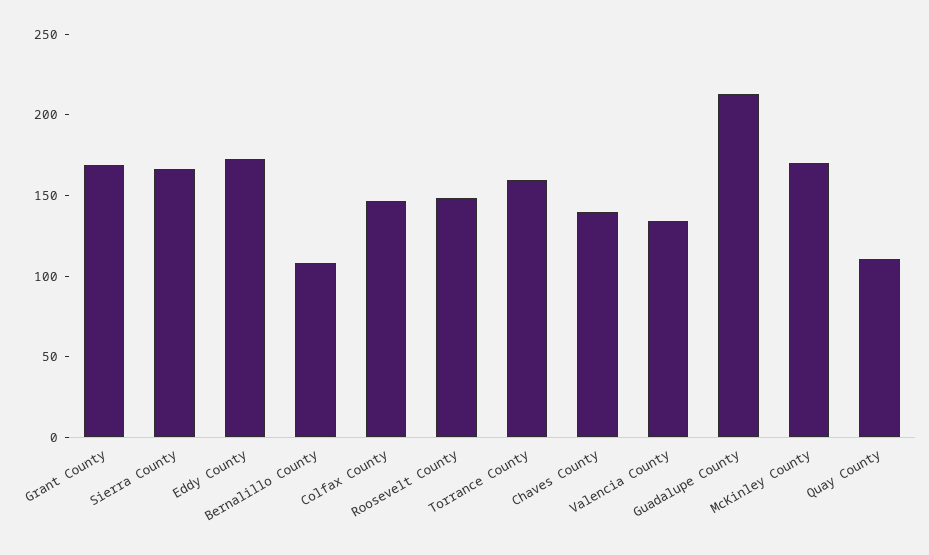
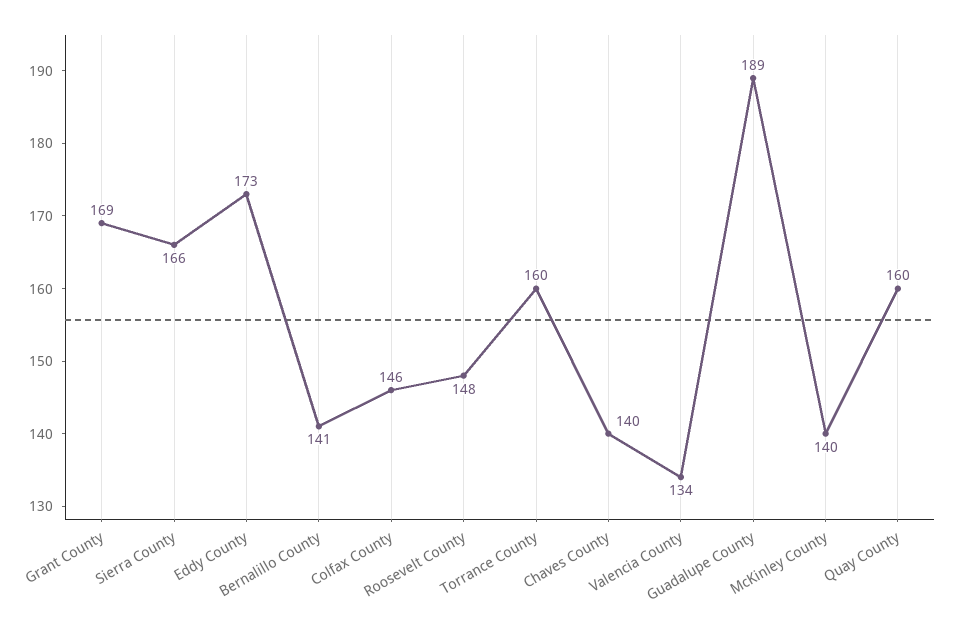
  {
    "Grant County": 169,
    "Sierra County": 166,
    "Eddy County": 173,
-   "Bernalillo County": 110,
+   "Bernalillo County": 141,
    "Colfax County": 146,
    "Roosevelt County": 148,
    "Torrance County": 160,
    "Chaves County": 140,
    "Valencia County": 134,
-   "Guadalupe County": 210,
+   "Guadalupe County": 189,
-   "McKinley County": 170,
+   "McKinley County": 140,
-   "Quay County": 110
+   "Quay County": 160
  }

